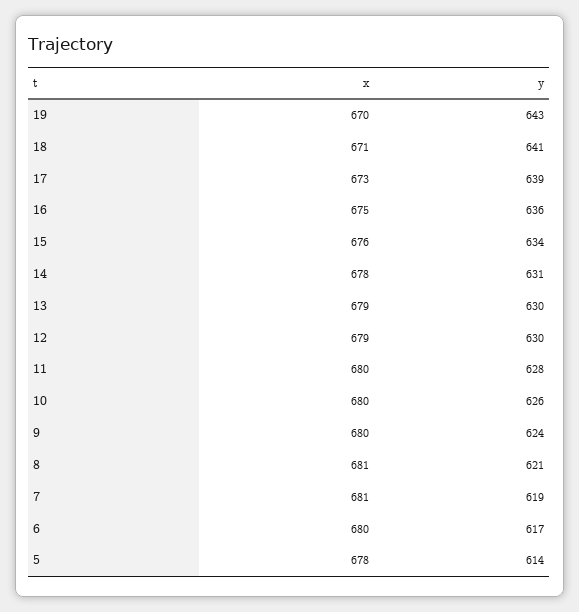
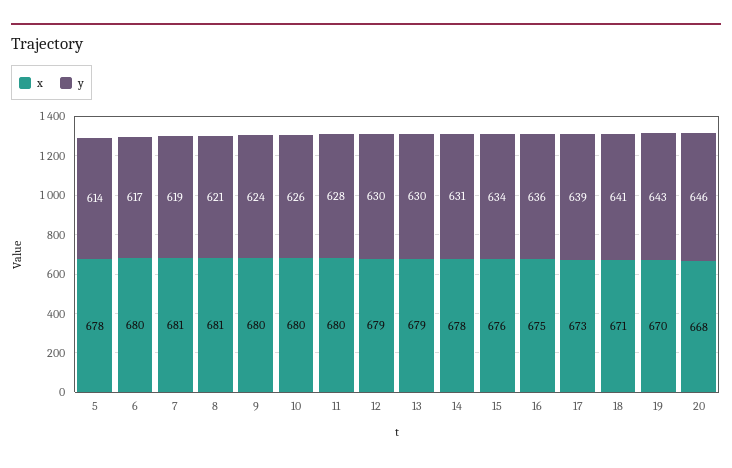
  {
    "x": {
      "19": 670,
      "18": 671,
      "17": 673,
      "16": 675,
      "15": 676,
      "14": 678,
      "13": 679,
      "12": 679,
      "11": 680,
      "10": 680,
      "9": 680,
      "8": 681,
      "7": 681,
      "6": 680,
-     "5": 678
+     "5": 678,
+     "20": 668
    },
    "y": {
      "19": 643,
      "18": 641,
      "17": 639,
      "16": 636,
      "15": 634,
      "14": 631,
      "13": 630,
      "12": 630,
      "11": 628,
      "10": 626,
      "9": 624,
      "8": 621,
      "7": 619,
      "6": 617,
-     "5": 614
+     "5": 614,
+     "20": 646
    }
  }

